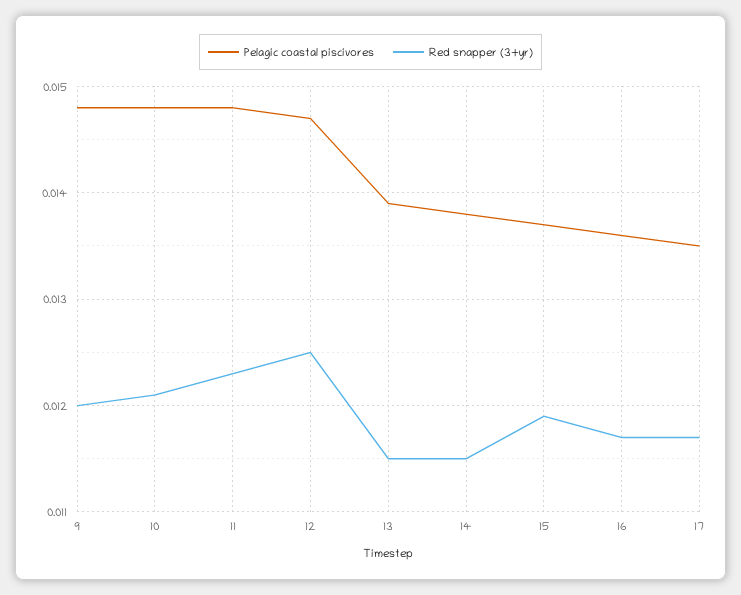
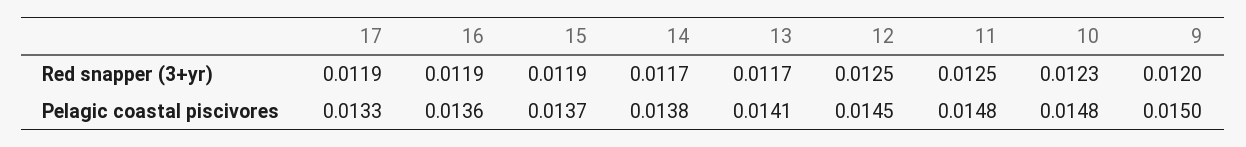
  {
    "Pelagic coastal piscivores": {
-     "9": 0.0148,
+     "9": 0.015,
      "10": 0.0148,
      "11": 0.0148,
-     "12": 0.0147,
+     "12": 0.0145,
-     "13": 0.0139,
+     "13": 0.0141,
      "14": 0.0138,
      "15": 0.0137,
      "16": 0.0136,
-     "17": 0.0135
+     "17": 0.0133
    },
    "Red snapper (3+yr)": {
      "9": 0.012,
-     "10": 0.0121,
+     "10": 0.0123,
-     "11": 0.0123,
+     "11": 0.0125,
      "12": 0.0125,
-     "13": 0.0115,
+     "13": 0.0117,
-     "14": 0.0115,
+     "14": 0.0117,
      "15": 0.0119,
-     "16": 0.0117,
+     "16": 0.0119,
-     "17": 0.0117
+     "17": 0.0119
    }
  }

